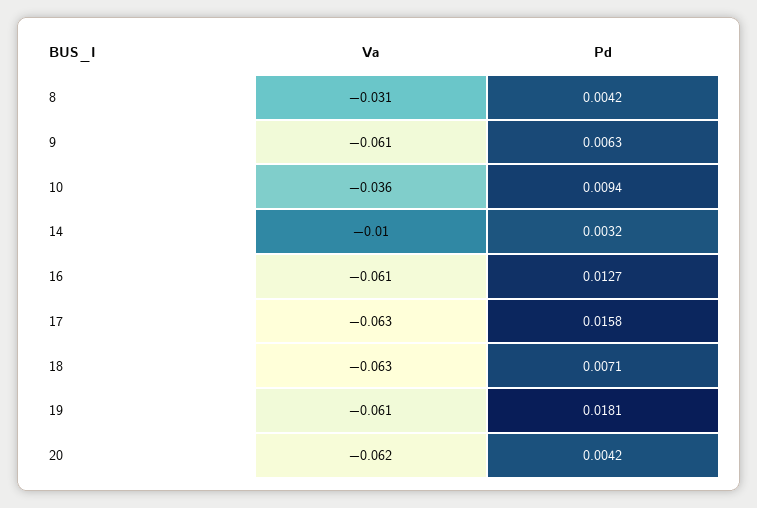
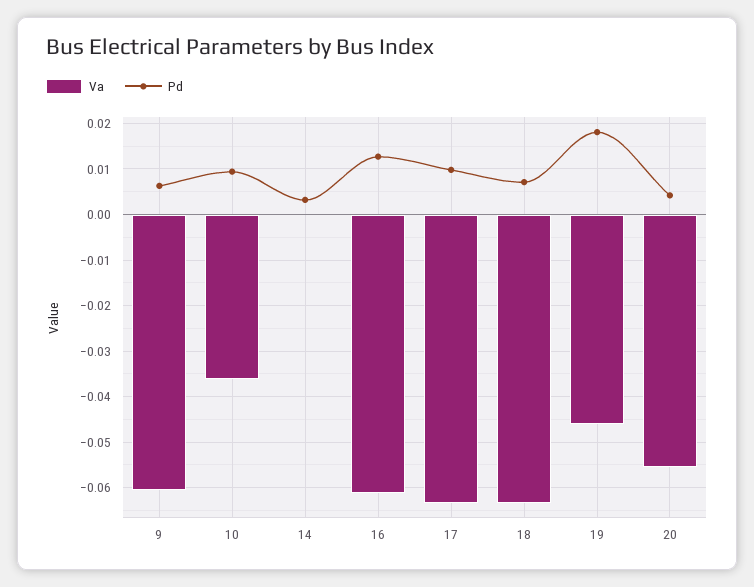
  {
    "Va": {
-     "8": -0.031,
      "9": -0.061,
      "10": -0.036,
-     "14": -0.01,
+     "14": 0,
      "16": -0.061,
      "17": -0.063,
      "18": -0.063,
-     "19": -0.061,
+     "19": -0.046,
-     "20": -0.062
+     "20": -0.056
    },
    "Pd": {
-     "8": 0.0042,
      "9": 0.0063,
      "10": 0.0094,
      "14": 0.0032,
      "16": 0.0127,
-     "17": 0.0158,
+     "17": 0.01,
      "18": 0.0071,
      "19": 0.0181,
      "20": 0.0042
    }
  }

